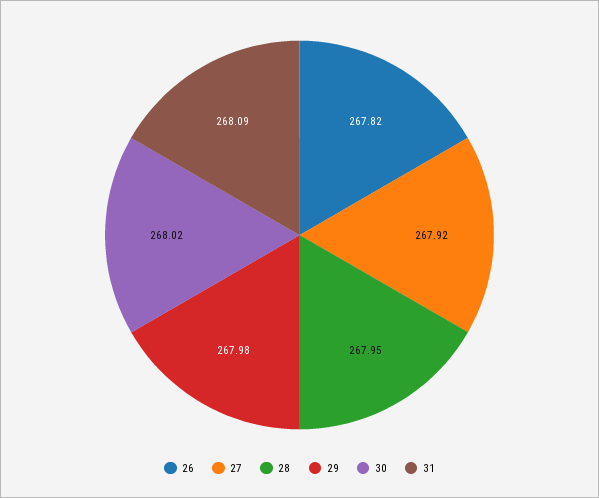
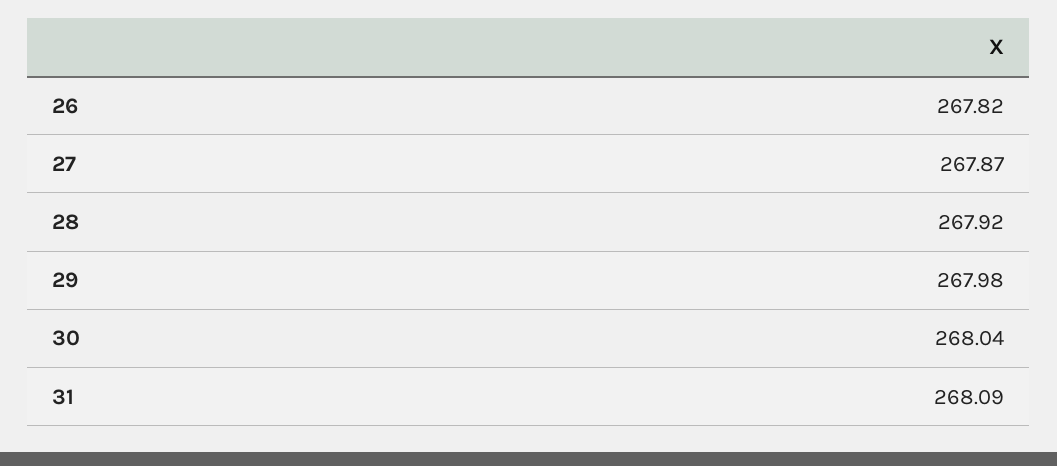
  {
    "26": 267.82,
-   "27": 267.92,
+   "27": 267.87,
-   "28": 267.95,
+   "28": 267.92,
    "29": 267.98,
-   "30": 268.02,
+   "30": 268.04,
    "31": 268.09
  }

